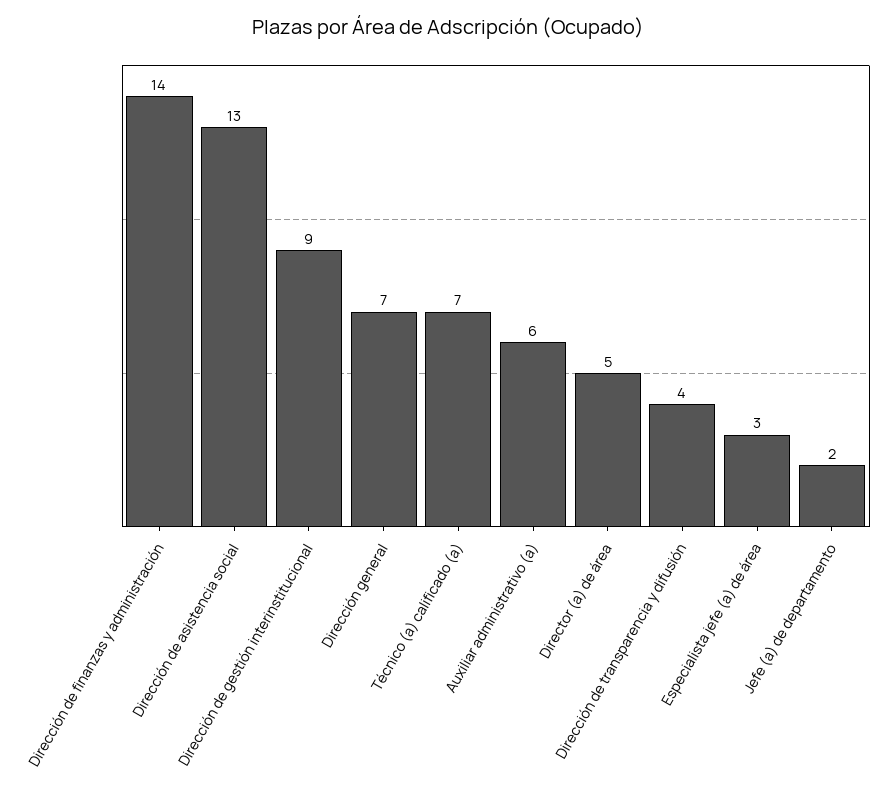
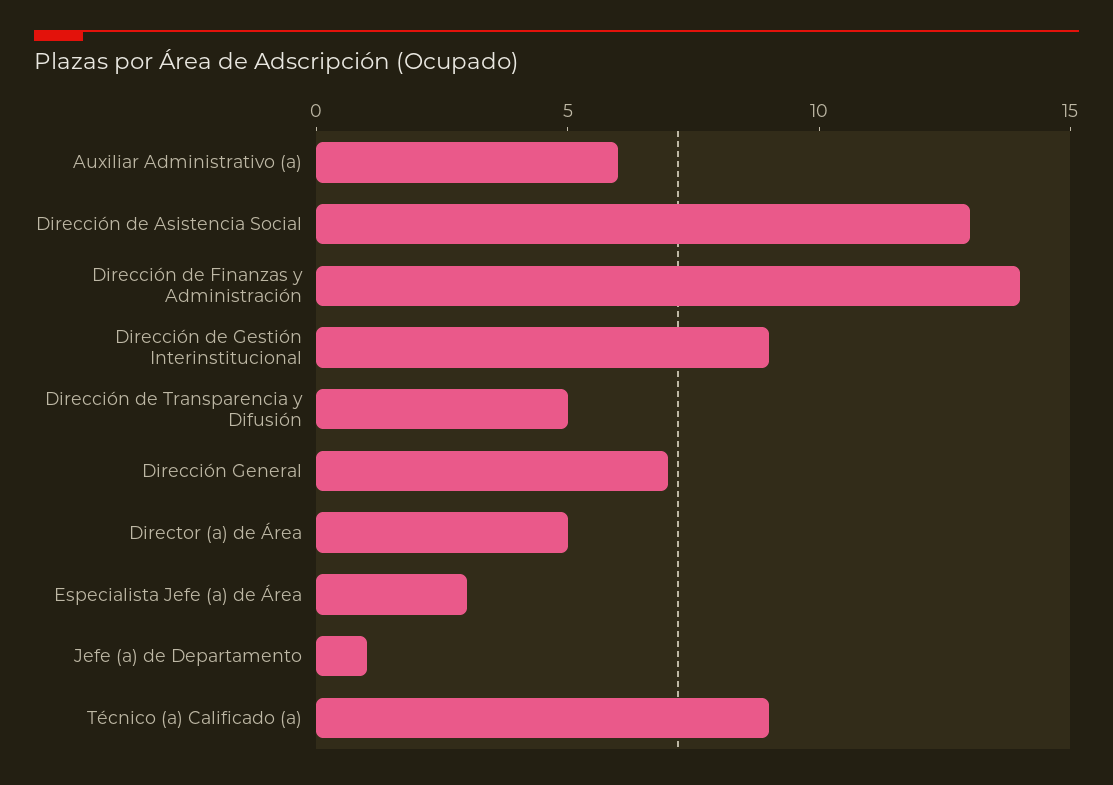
  {
    "Dirección de finanzas y administración": 14,
    "Dirección de asistencia social": 13,
    "Dirección de gestión interinstitucional": 9,
    "Dirección general": 7,
-   "Técnico (a) calificado (a)": 7,
+   "Técnico (a) calificado (a)": 9,
    "Auxiliar administrativo (a)": 6,
    "Director (a) de área": 5,
-   "Dirección de transparencia y difusión": 4,
+   "Dirección de transparencia y difusión": 5,
    "Especialista jefe (a) de área": 3,
-   "Jefe (a) de departamento": 2
+   "Jefe (a) de departamento": 1
  }

